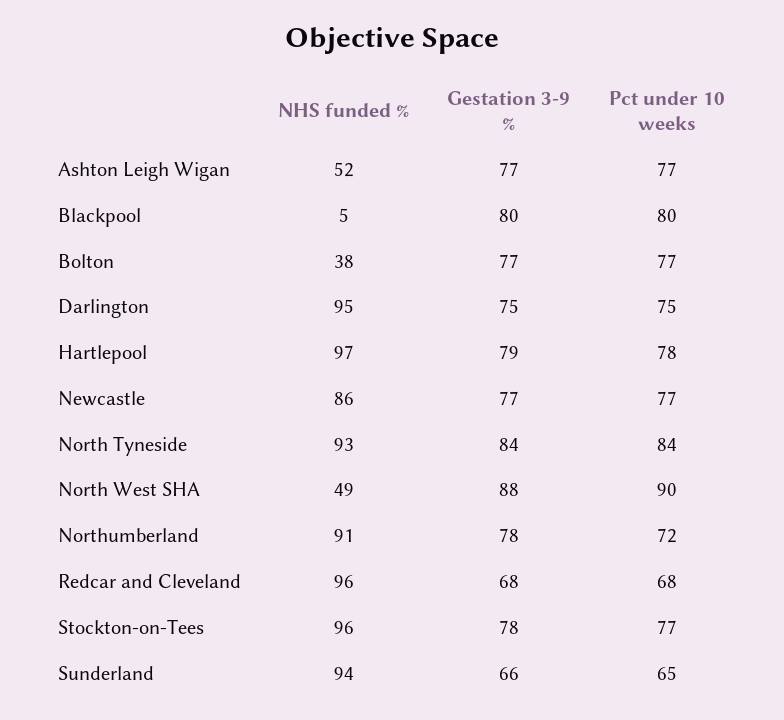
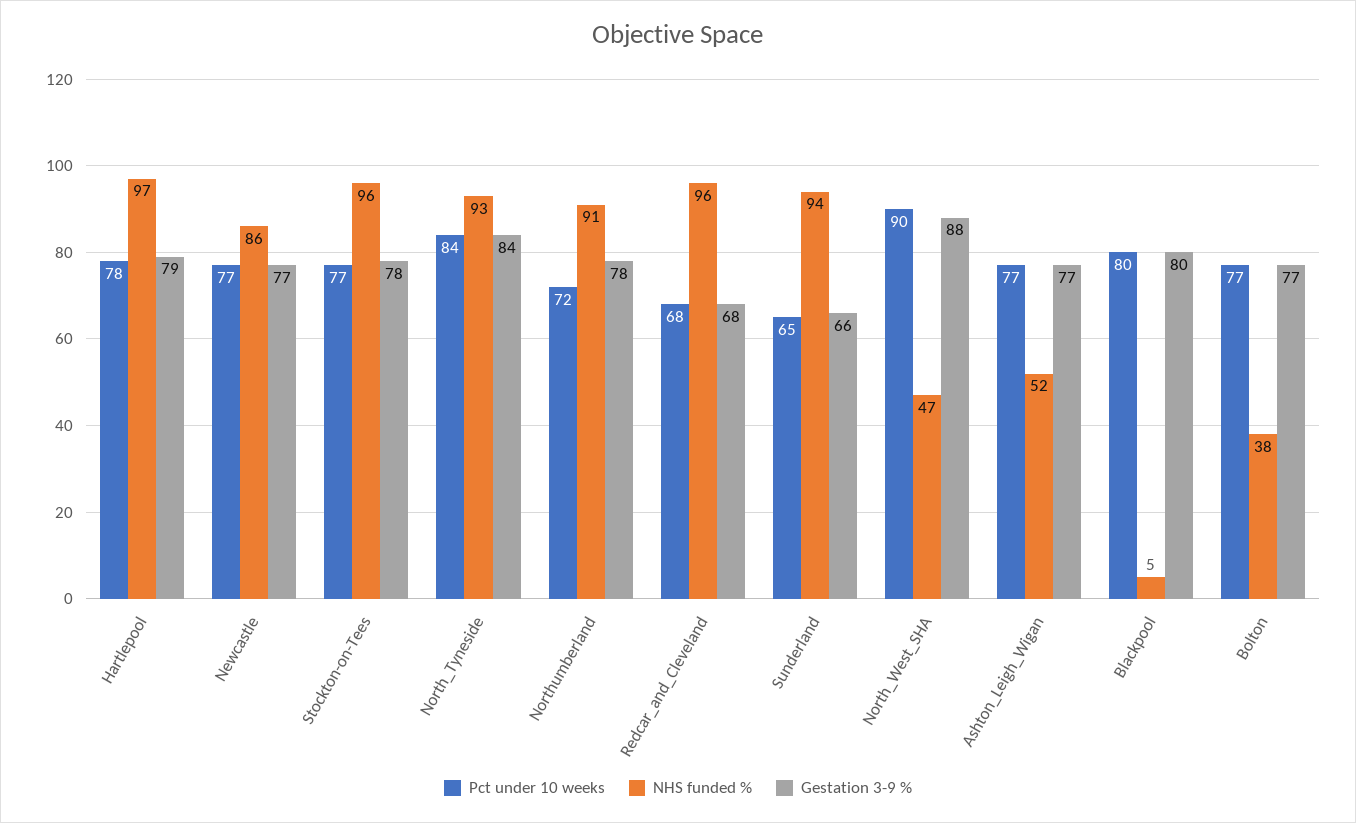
  {
    "NHS funded %": {
      "Ashton Leigh Wigan": 52,
      "Blackpool": 5,
      "Bolton": 38,
-     "Darlington": 95,
      "Hartlepool": 97,
      "Newcastle": 86,
      "North Tyneside": 93,
-     "North West SHA": 49,
+     "North West SHA": 47,
      "Northumberland": 91,
      "Redcar and Cleveland": 96,
      "Stockton-on-Tees": 96,
      "Sunderland": 94
    },
    "Gestation 3-9 %": {
      "Ashton Leigh Wigan": 77,
      "Blackpool": 80,
      "Bolton": 77,
-     "Darlington": 75,
      "Hartlepool": 79,
      "Newcastle": 77,
      "North Tyneside": 84,
      "North West SHA": 88,
      "Northumberland": 78,
      "Redcar and Cleveland": 68,
      "Stockton-on-Tees": 78,
      "Sunderland": 66
    },
    "Pct under 10 weeks": {
      "Ashton Leigh Wigan": 77,
      "Blackpool": 80,
      "Bolton": 77,
-     "Darlington": 75,
      "Hartlepool": 78,
      "Newcastle": 77,
      "North Tyneside": 84,
      "North West SHA": 90,
      "Northumberland": 72,
      "Redcar and Cleveland": 68,
      "Stockton-on-Tees": 77,
      "Sunderland": 65
    }
  }

